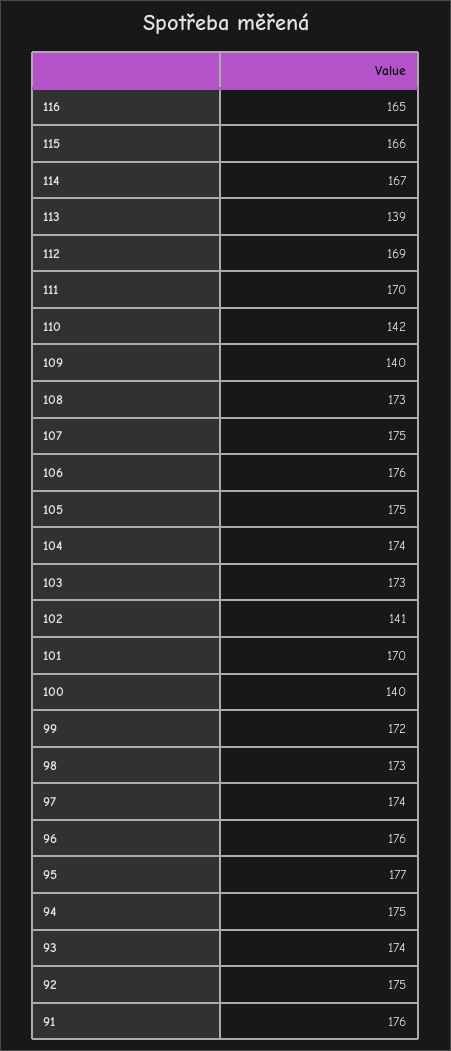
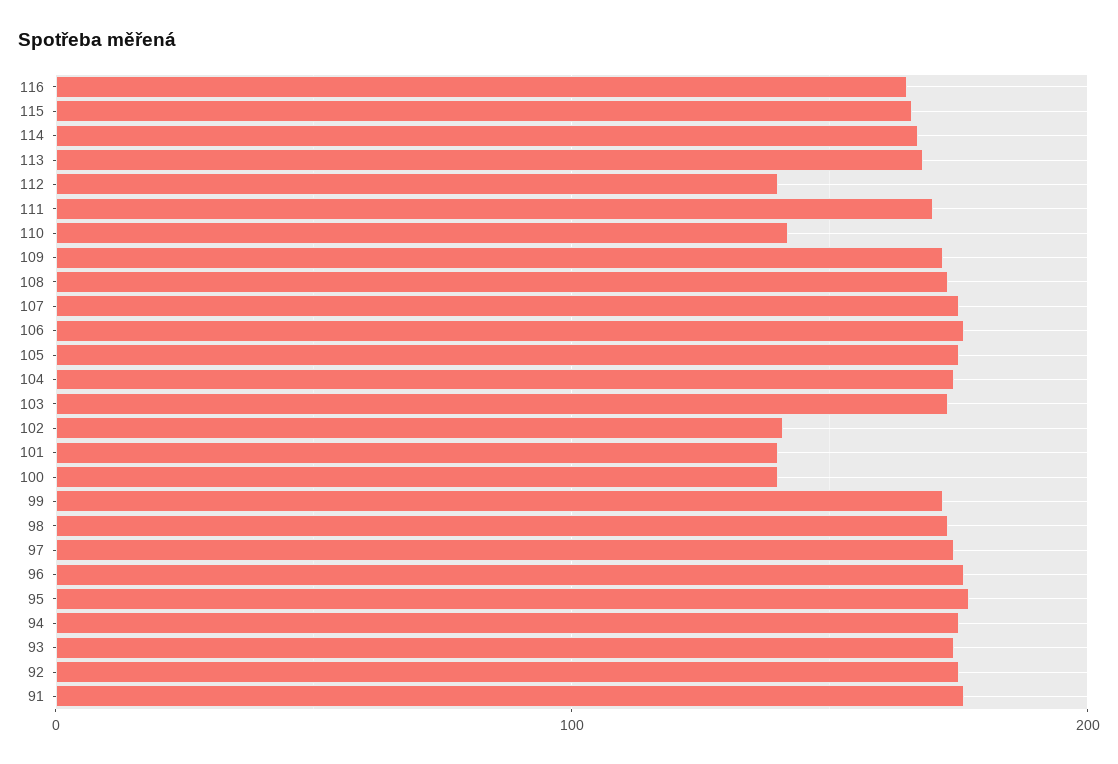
  {
    "116": 165,
    "115": 166,
    "114": 167,
-   "113": 139,
+   "113": 170,
-   "112": 169,
+   "112": 140,
    "111": 170,
    "110": 142,
-   "109": 140,
+   "109": 170,
    "108": 173,
    "107": 175,
    "106": 176,
    "105": 175,
    "104": 174,
    "103": 173,
    "102": 141,
-   "101": 170,
+   "101": 140,
    "100": 140,
    "99": 172,
    "98": 173,
    "97": 174,
    "96": 176,
    "95": 177,
    "94": 175,
    "93": 174,
    "92": 175,
    "91": 176
  }

